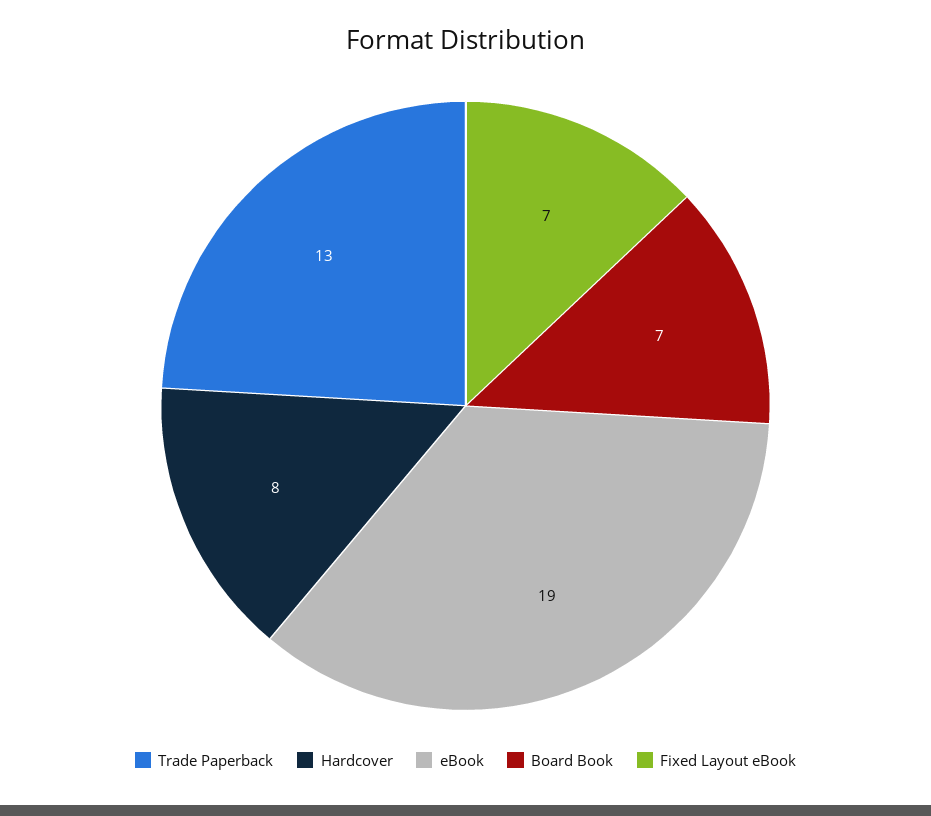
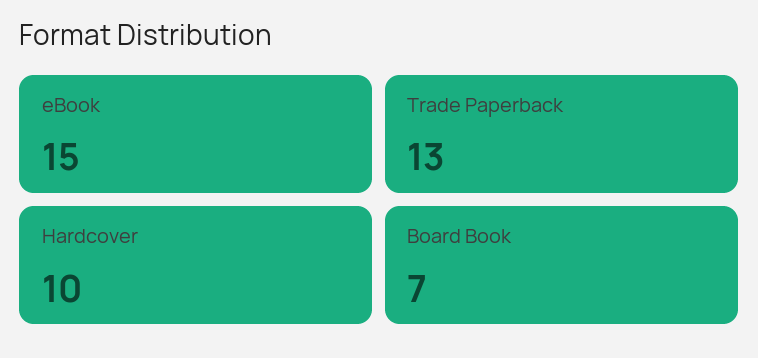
  {
    "Trade Paperback": 13,
-   "Hardcover": 8,
+   "Hardcover": 10,
-   "eBook": 19,
+   "eBook": 15,
-   "Board Book": 7,
+   "Board Book": 7
-   "Fixed Layout eBook": 7
  }

